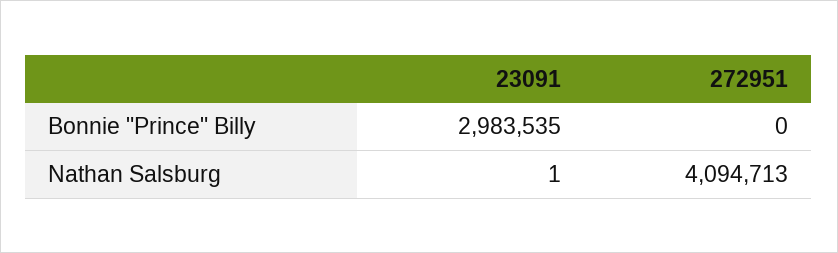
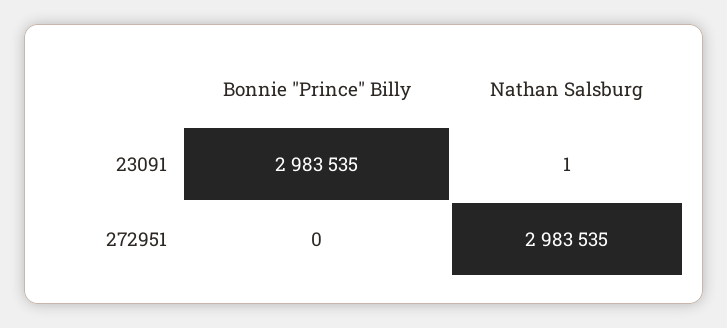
  {
    "23091": {
      "Bonnie \"Prince\" Billy": 2983535,
      "Nathan Salsburg": 1
    },
    "272951": {
      "Bonnie \"Prince\" Billy": 0,
-     "Nathan Salsburg": 4094713
+     "Nathan Salsburg": 2983535
    }
  }

